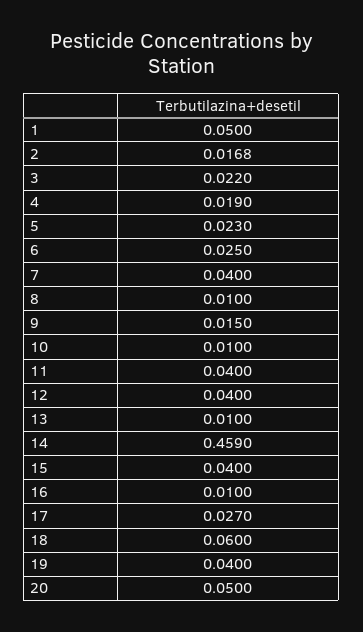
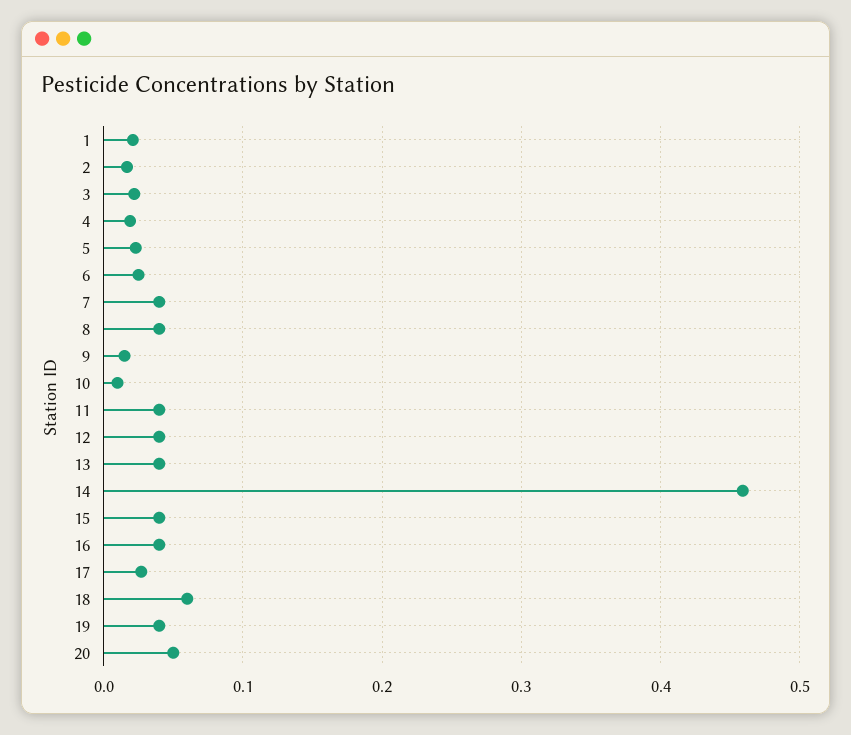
  {
-   "1": 0.05,
+   "1": 0.02,
    "2": 0.0168,
    "3": 0.022,
    "4": 0.019,
    "5": 0.023,
    "6": 0.025,
    "7": 0.04,
-   "8": 0.01,
+   "8": 0.04,
    "9": 0.015,
    "10": 0.01,
    "11": 0.04,
    "12": 0.04,
-   "13": 0.01,
+   "13": 0.04,
    "14": 0.459,
    "15": 0.04,
-   "16": 0.01,
+   "16": 0.04,
    "17": 0.027,
    "18": 0.06,
    "19": 0.04,
    "20": 0.05
  }

